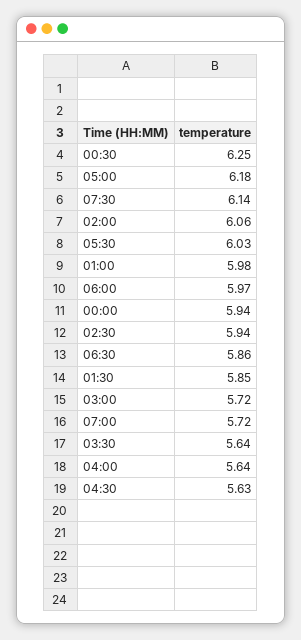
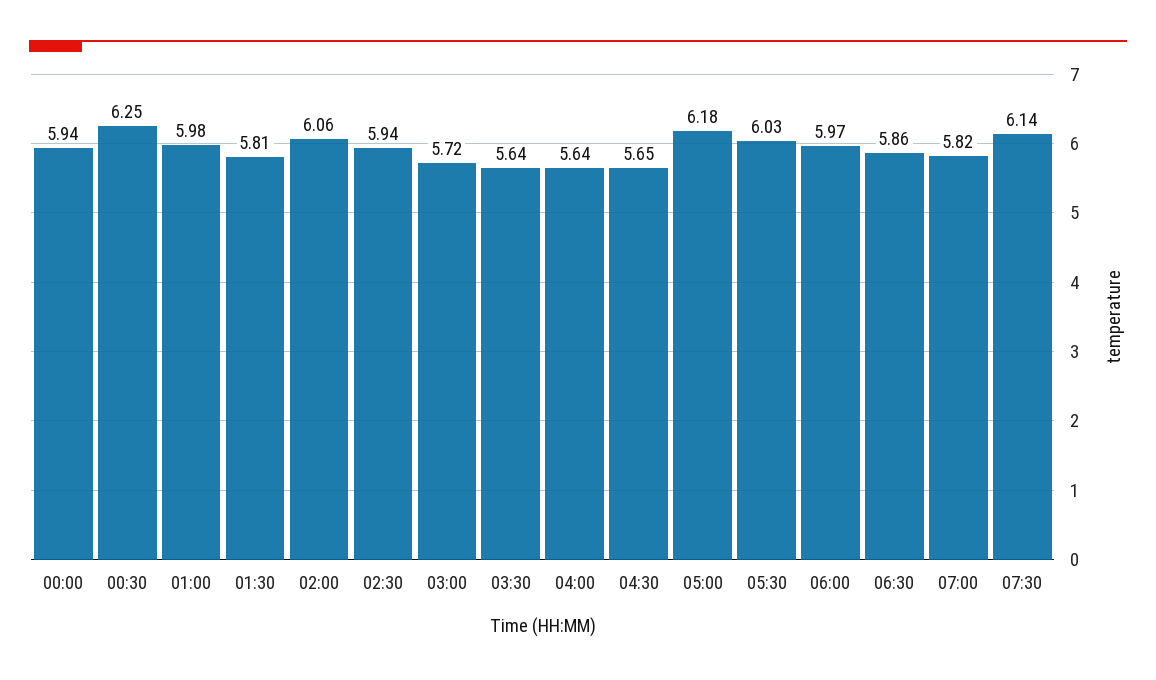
  {
    "00:30": 6.25,
    "05:00": 6.18,
    "07:30": 6.14,
    "02:00": 6.06,
    "05:30": 6.03,
    "01:00": 5.98,
    "06:00": 5.97,
    "00:00": 5.94,
    "02:30": 5.94,
    "06:30": 5.86,
-   "01:30": 5.85,
+   "01:30": 5.81,
    "03:00": 5.72,
-   "07:00": 5.72,
+   "07:00": 5.82,
    "03:30": 5.64,
    "04:00": 5.64,
-   "04:30": 5.63
+   "04:30": 5.65
  }

